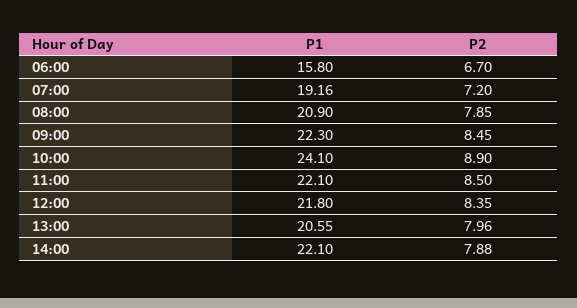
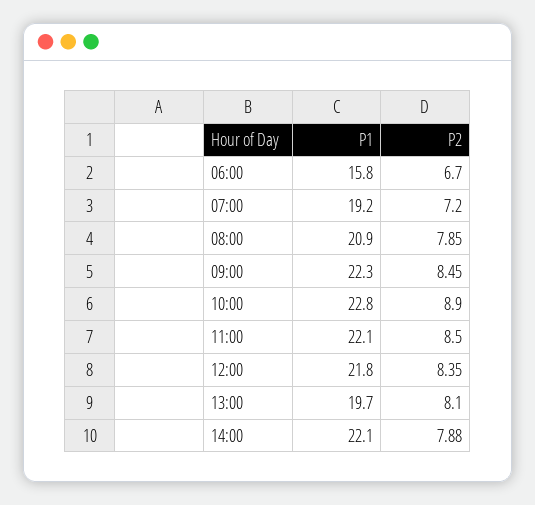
  {
    "P1": {
      "06:00": 15.8,
      "07:00": 19.16,
      "08:00": 20.9,
      "09:00": 22.3,
-     "10:00": 24.1,
+     "10:00": 22.8,
      "11:00": 22.1,
      "12:00": 21.8,
-     "13:00": 20.55,
+     "13:00": 19.7,
      "14:00": 22.1
    },
    "P2": {
      "06:00": 6.7,
      "07:00": 7.2,
      "08:00": 7.85,
      "09:00": 8.45,
      "10:00": 8.9,
      "11:00": 8.5,
      "12:00": 8.35,
-     "13:00": 7.96,
+     "13:00": 8.1,
      "14:00": 7.88
    }
  }

